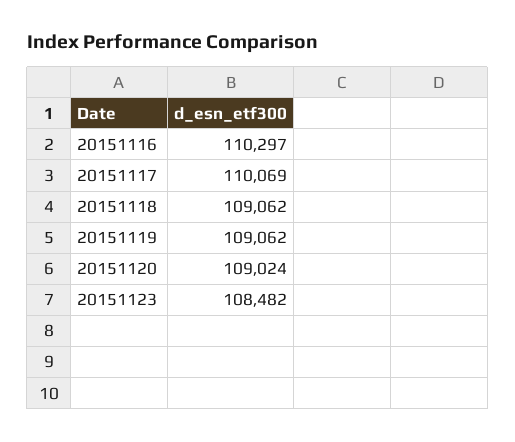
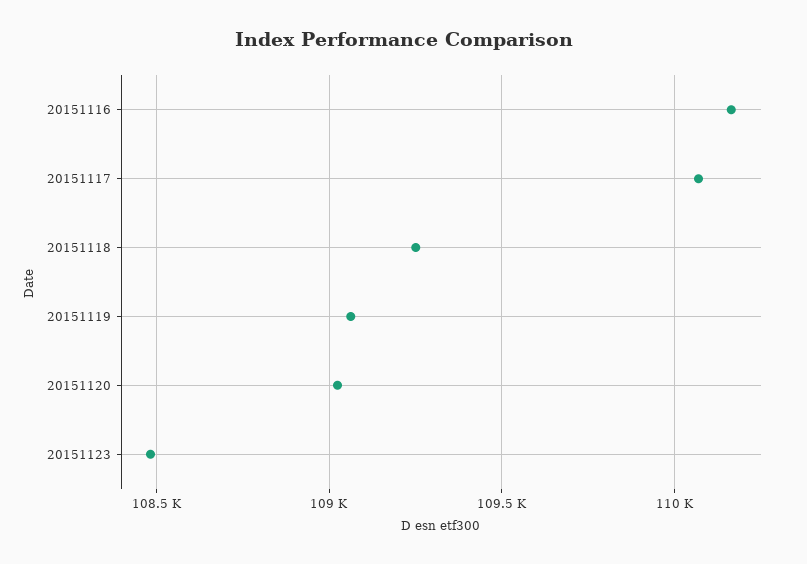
  {
-   "20151116": 110297,
+   "20151116": 110150,
    "20151117": 110069,
-   "20151118": 109062,
+   "20151118": 109250,
    "20151119": 109062,
    "20151120": 109024,
    "20151123": 108482
  }

